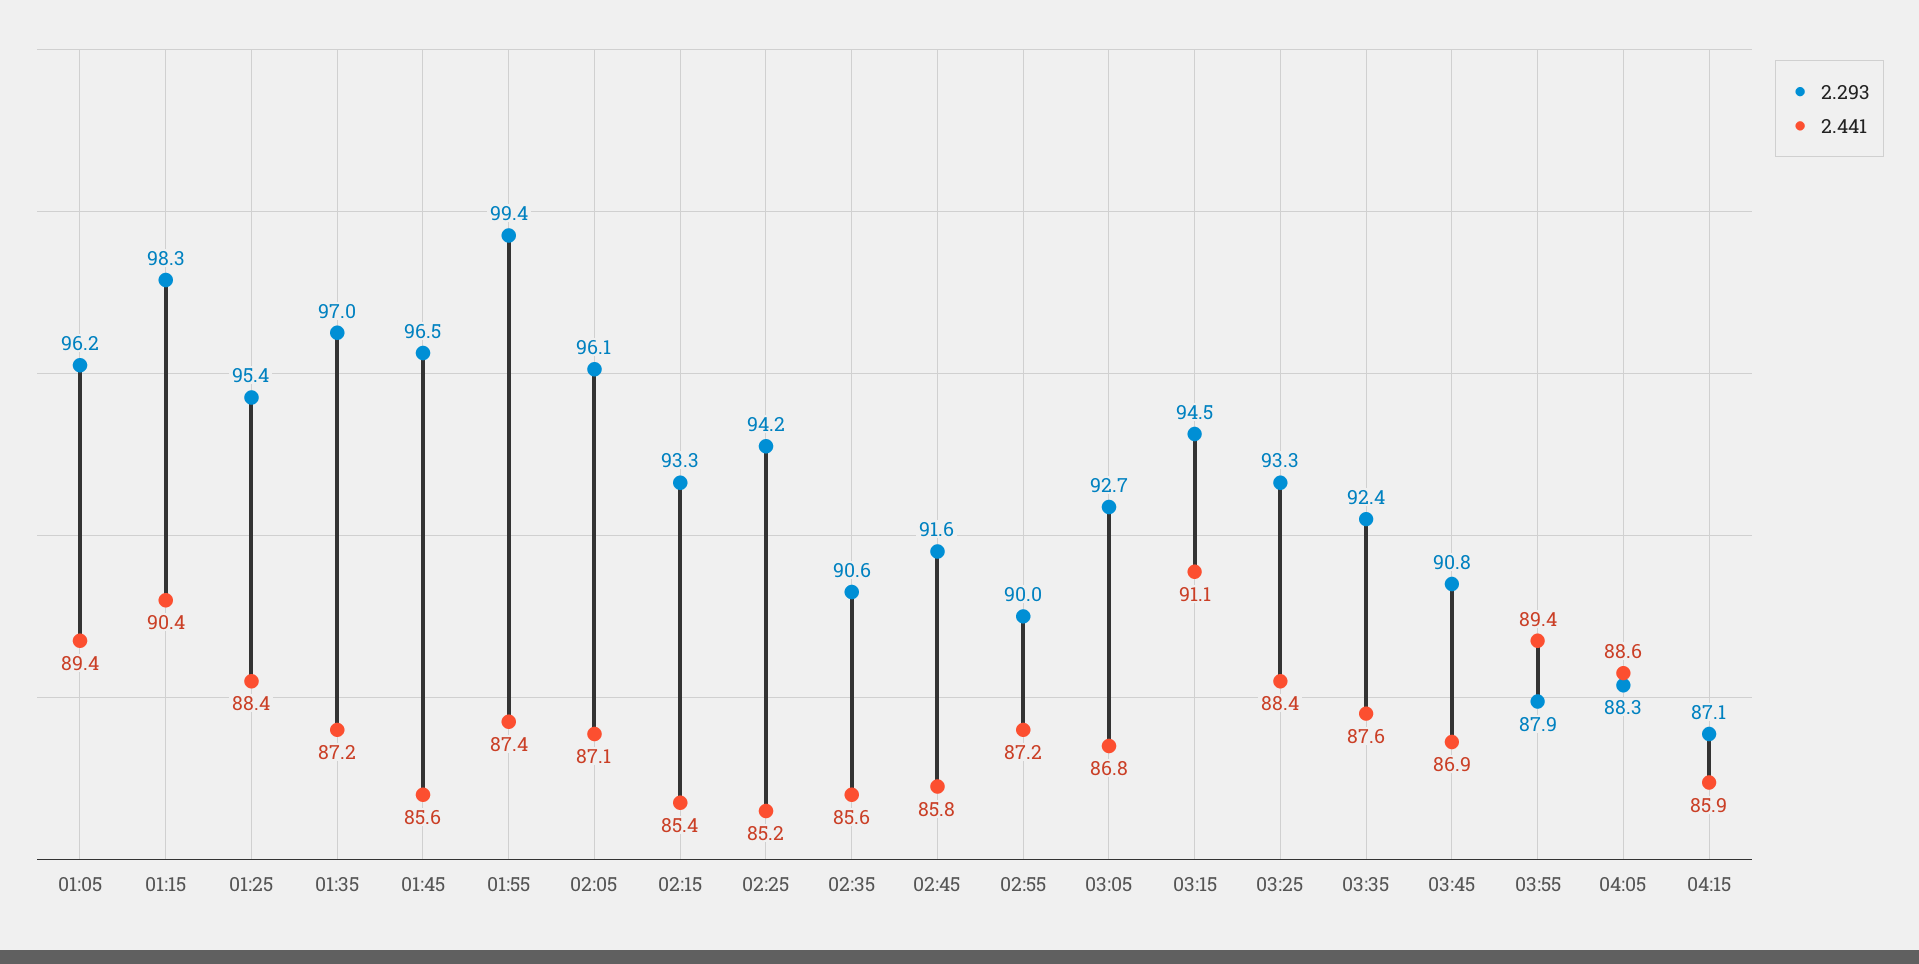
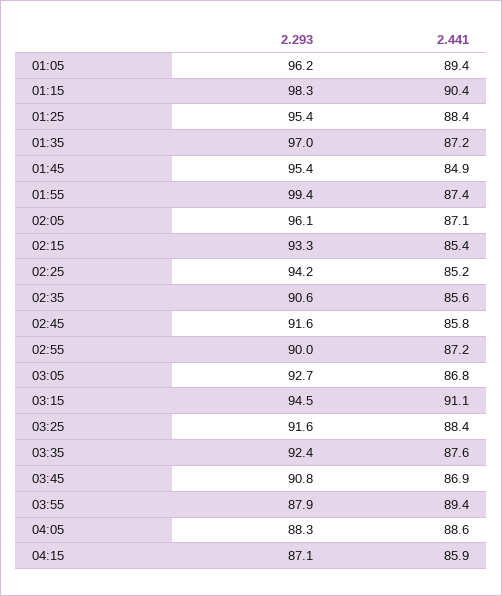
  {
    "2.293": {
      "01:05": 96.2,
      "01:15": 98.3,
      "01:25": 95.4,
      "01:35": 97,
-     "01:45": 96.5,
+     "01:45": 95.4,
      "01:55": 99.4,
      "02:05": 96.1,
      "02:15": 93.3,
      "02:25": 94.2,
      "02:35": 90.6,
      "02:45": 91.6,
      "02:55": 90,
      "03:05": 92.7,
      "03:15": 94.5,
-     "03:25": 93.3,
+     "03:25": 91.6,
      "03:35": 92.4,
      "03:45": 90.8,
      "03:55": 87.9,
      "04:05": 88.3,
      "04:15": 87.1
    },
    "2.441": {
      "01:05": 89.4,
      "01:15": 90.4,
      "01:25": 88.4,
      "01:35": 87.2,
-     "01:45": 85.6,
+     "01:45": 84.9,
      "01:55": 87.4,
      "02:05": 87.1,
      "02:15": 85.4,
      "02:25": 85.2,
      "02:35": 85.6,
      "02:45": 85.8,
      "02:55": 87.2,
      "03:05": 86.8,
      "03:15": 91.1,
      "03:25": 88.4,
      "03:35": 87.6,
      "03:45": 86.9,
      "03:55": 89.4,
      "04:05": 88.6,
      "04:15": 85.9
    }
  }

